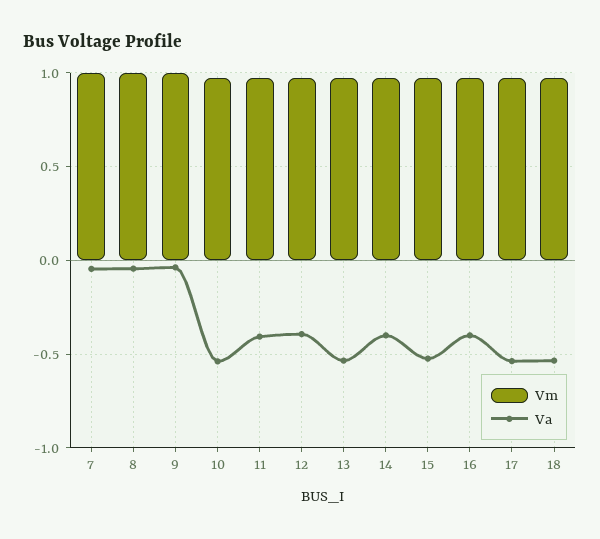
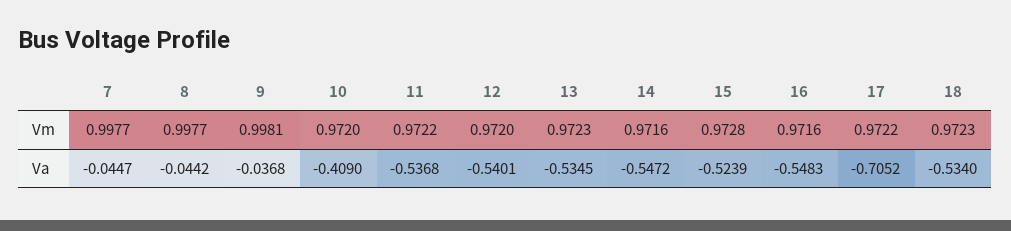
  {
    "Vm": {
      "7": 0.9977,
      "8": 0.9977,
      "9": 0.9981,
      "10": 0.972,
      "11": 0.9722,
      "12": 0.972,
      "13": 0.9723,
      "14": 0.9716,
      "15": 0.9728,
      "16": 0.9716,
      "17": 0.9722,
      "18": 0.9723
    },
    "Va": {
      "7": -0.0447,
      "8": -0.0442,
      "9": -0.0368,
-     "10": -0.55,
+     "10": -0.409,
-     "11": -0.4,
+     "11": -0.5368,
-     "12": -0.4,
+     "12": -0.5401,
      "13": -0.5345,
-     "14": -0.4,
+     "14": -0.5472,
      "15": -0.5239,
-     "16": -0.4,
+     "16": -0.5483,
-     "17": -0.55,
+     "17": -0.7052,
      "18": -0.534
    }
  }

